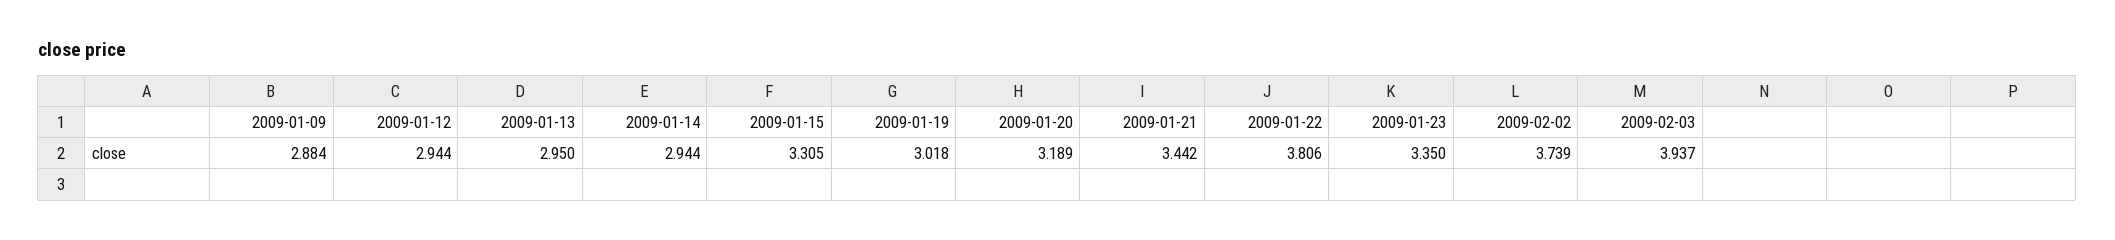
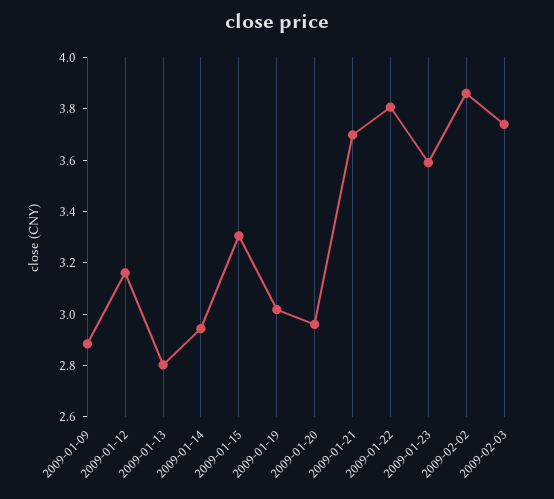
  {
    "2009-01-09": 2.884,
-   "2009-01-12": 2.944,
+   "2009-01-12": 3.15,
-   "2009-01-13": 2.95,
+   "2009-01-13": 2.8,
    "2009-01-14": 2.944,
    "2009-01-15": 3.305,
    "2009-01-19": 3.018,
-   "2009-01-20": 3.189,
+   "2009-01-20": 2.95,
-   "2009-01-21": 3.442,
+   "2009-01-21": 3.7,
    "2009-01-22": 3.806,
-   "2009-01-23": 3.35,
+   "2009-01-23": 3.6,
-   "2009-02-02": 3.739,
+   "2009-02-02": 3.85,
-   "2009-02-03": 3.937
+   "2009-02-03": 3.75
  }

